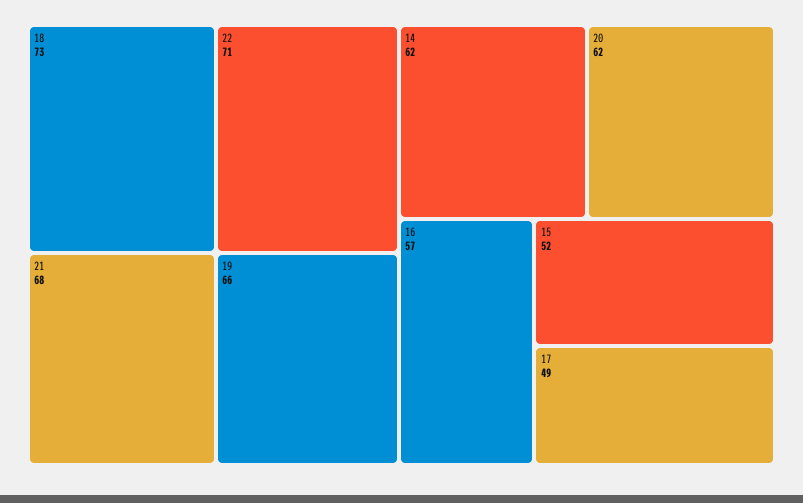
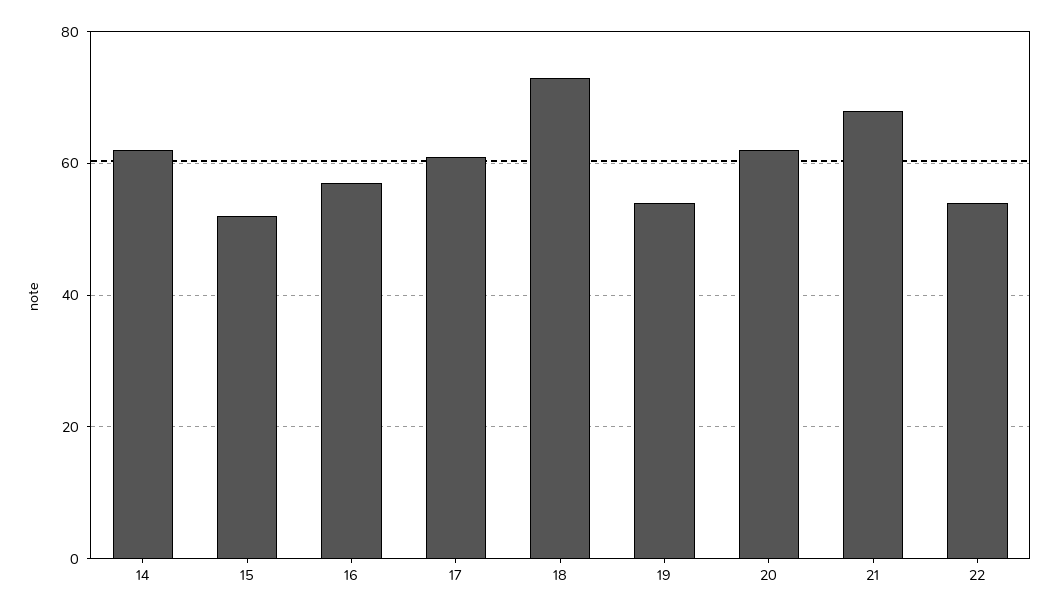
  {
    "18": 73,
-   "22": 71,
+   "22": 55,
    "21": 68,
-   "19": 66,
+   "19": 55,
    "14": 62,
    "20": 62,
    "16": 57,
    "15": 52,
-   "17": 49
+   "17": 60
  }

